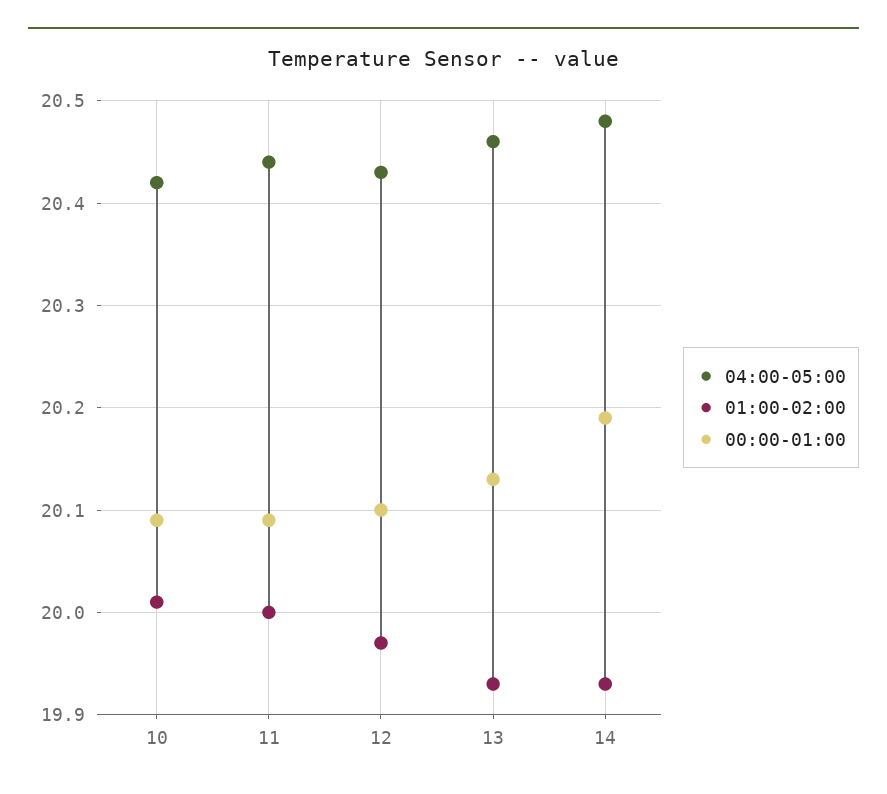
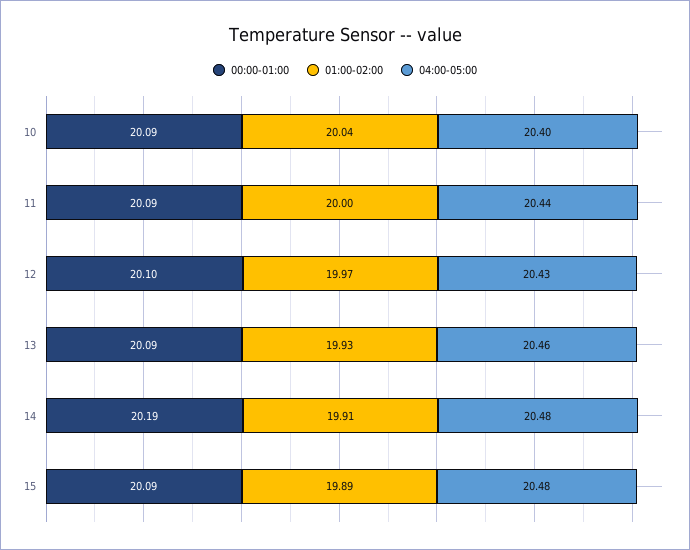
  {
    "04:00-05:00": {
-     "10": 20.42,
+     "10": 20.4,
      "11": 20.44,
      "12": 20.43,
      "13": 20.46,
-     "14": 20.48
+     "14": 20.48,
+     "15": 20.48
    },
    "01:00-02:00": {
-     "10": 20.01,
+     "10": 20.04,
      "11": 20,
      "12": 19.97,
      "13": 19.93,
-     "14": 19.93
+     "14": 19.91,
+     "15": 19.89
    },
    "00:00-01:00": {
      "10": 20.09,
      "11": 20.09,
      "12": 20.1,
-     "13": 20.13,
+     "13": 20.09,
-     "14": 20.19
+     "14": 20.19,
+     "15": 20.09
    }
  }

